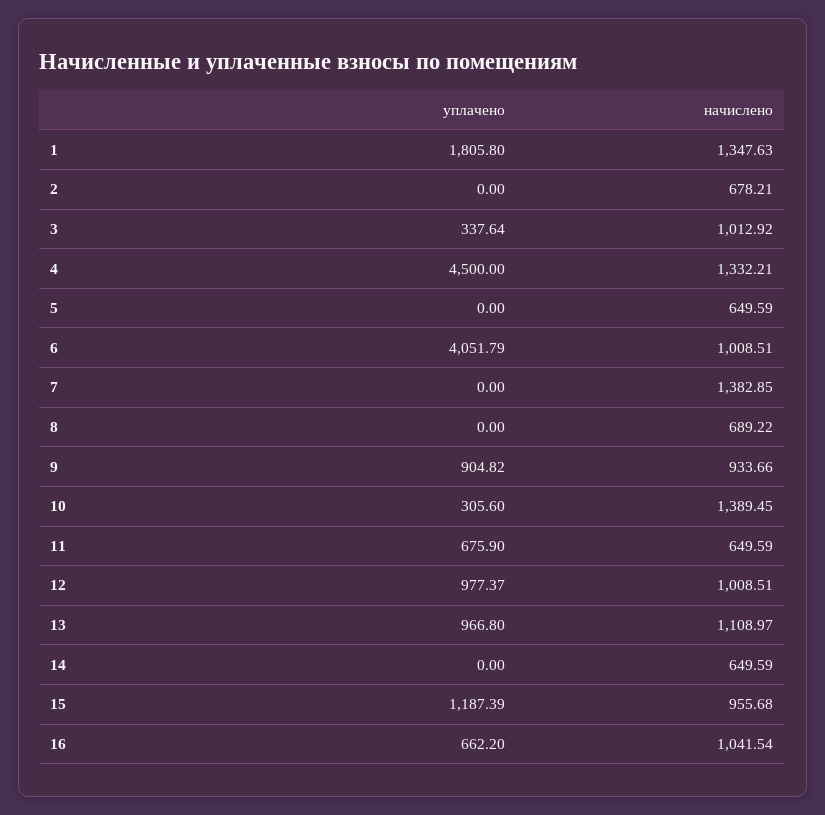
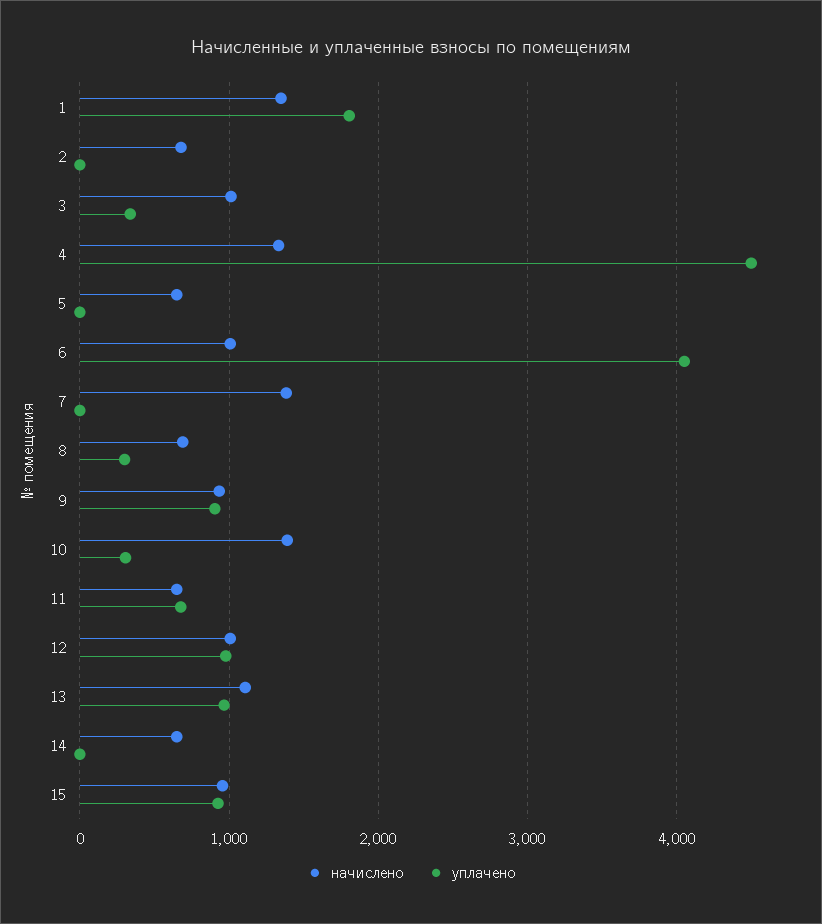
  {
    "уплачено": {
      "1": 1805.8,
      "2": 0,
      "3": 337.64,
      "4": 4500,
      "5": 0,
      "6": 4051.79,
      "7": 0,
-     "8": 0,
+     "8": 300,
      "9": 904.82,
      "10": 305.6,
      "11": 675.9,
      "12": 977.37,
      "13": 966.8,
      "14": 0,
-     "15": 1187.39,
+     "15": 900
-     "16": 662.2
    },
    "начислено": {
      "1": 1347.63,
      "2": 678.21,
      "3": 1012.92,
      "4": 1332.21,
      "5": 649.59,
      "6": 1008.51,
      "7": 1382.85,
      "8": 689.22,
      "9": 933.66,
      "10": 1389.45,
      "11": 649.59,
      "12": 1008.51,
      "13": 1108.97,
      "14": 649.59,
-     "15": 955.68,
+     "15": 955.68
-     "16": 1041.54
    }
  }

